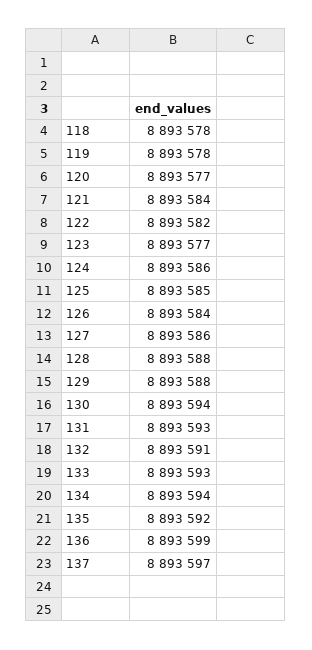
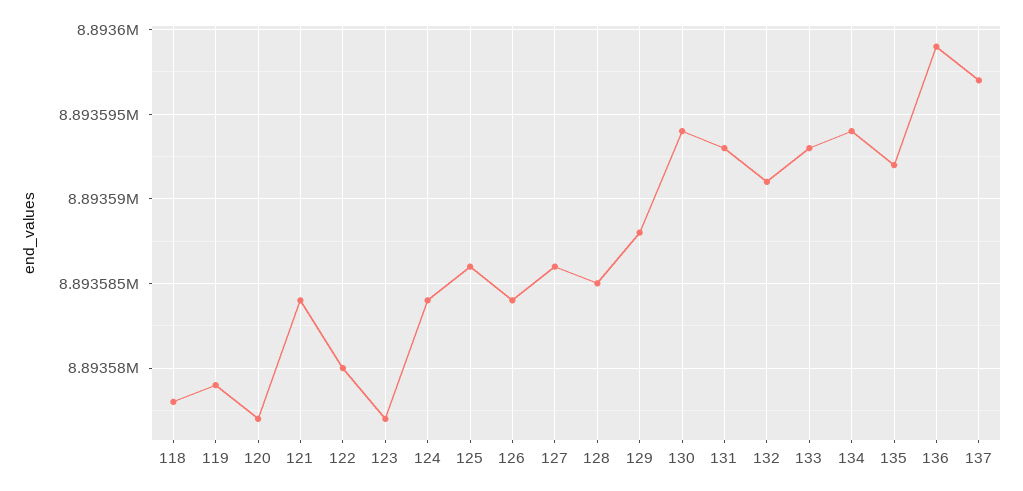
  {
    "118": 8893578,
-   "119": 8893578,
+   "119": 8893579,
    "120": 8893577,
    "121": 8893584,
-   "122": 8893582,
+   "122": 8893580,
    "123": 8893577,
-   "124": 8893586,
+   "124": 8893584,
-   "125": 8893585,
+   "125": 8893586,
    "126": 8893584,
    "127": 8893586,
-   "128": 8893588,
+   "128": 8893585,
    "129": 8893588,
    "130": 8893594,
    "131": 8893593,
    "132": 8893591,
    "133": 8893593,
    "134": 8893594,
    "135": 8893592,
    "136": 8893599,
    "137": 8893597
  }

